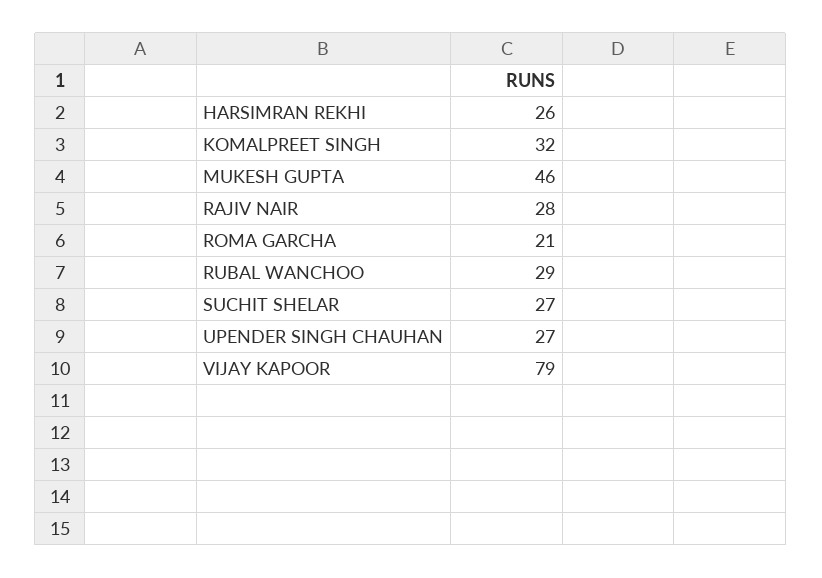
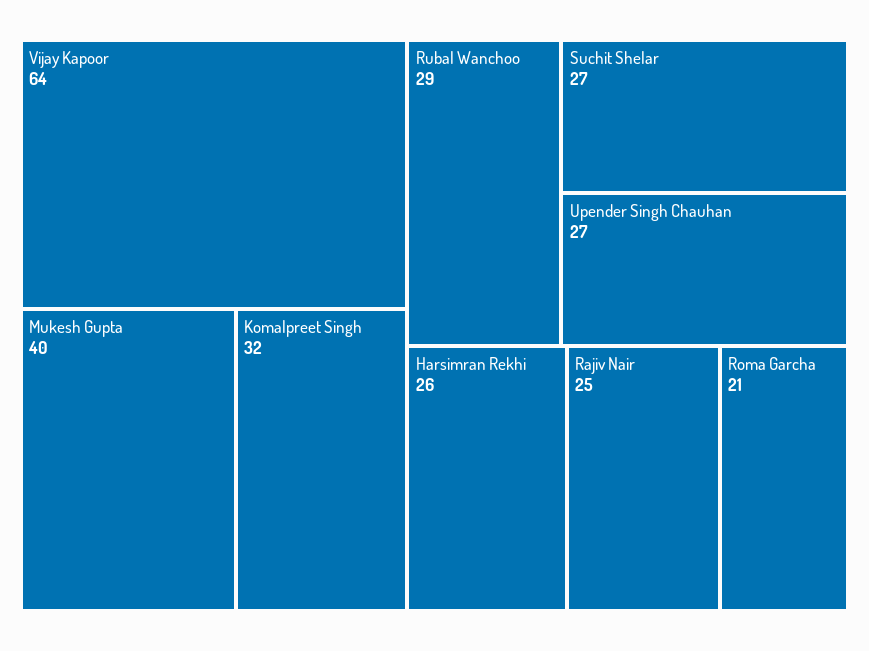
  {
    "HARSIMRAN REKHI": 26,
    "KOMALPREET SINGH": 32,
-   "MUKESH GUPTA": 46,
+   "MUKESH GUPTA": 40,
-   "RAJIV NAIR": 28,
+   "RAJIV NAIR": 25,
    "ROMA GARCHA": 21,
    "RUBAL WANCHOO": 29,
    "SUCHIT SHELAR": 27,
    "UPENDER SINGH CHAUHAN": 27,
-   "VIJAY KAPOOR": 79
+   "VIJAY KAPOOR": 64
  }

